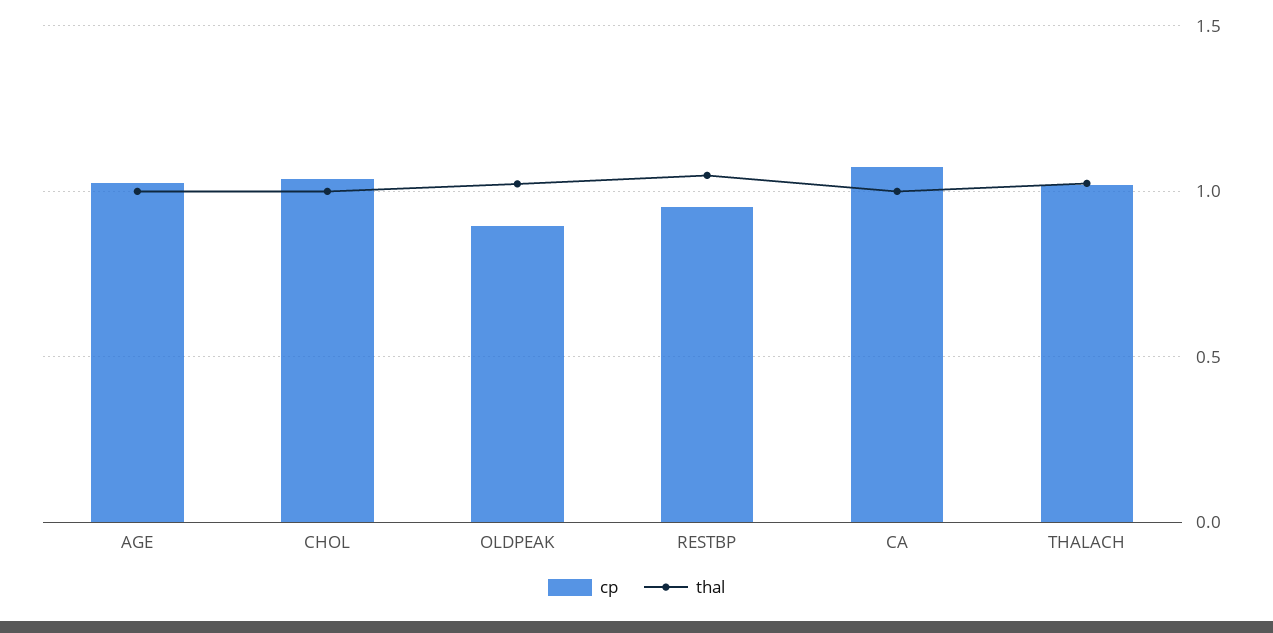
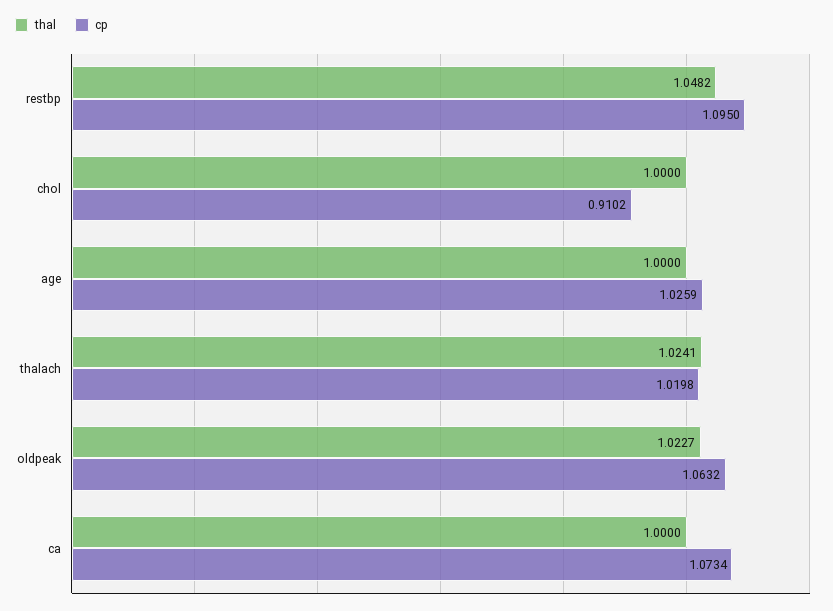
  {
    "cp": {
      "AGE": 1.0259,
-     "CHOL": 1.05,
+     "CHOL": 0.9102,
-     "OLDPEAK": 0.9,
+     "OLDPEAK": 1.0632,
-     "RESTBP": 0.95,
+     "RESTBP": 1.095,
      "CA": 1.0734,
      "THALACH": 1.0198
    },
    "thal": {
      "AGE": 1,
      "CHOL": 1,
      "OLDPEAK": 1.0227,
      "RESTBP": 1.0482,
      "CA": 1,
      "THALACH": 1.0241
    }
  }

